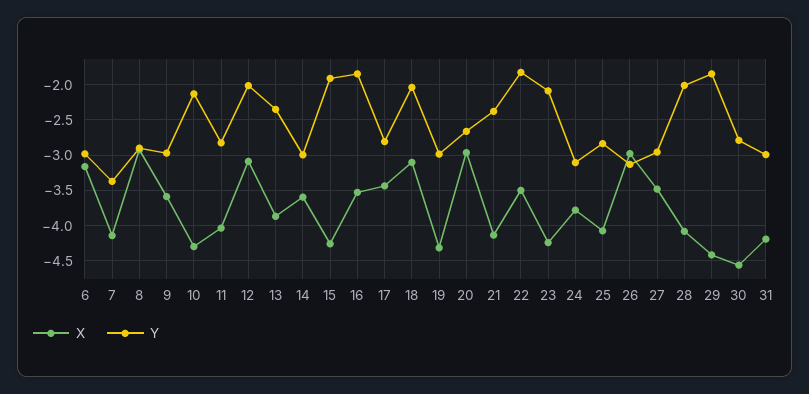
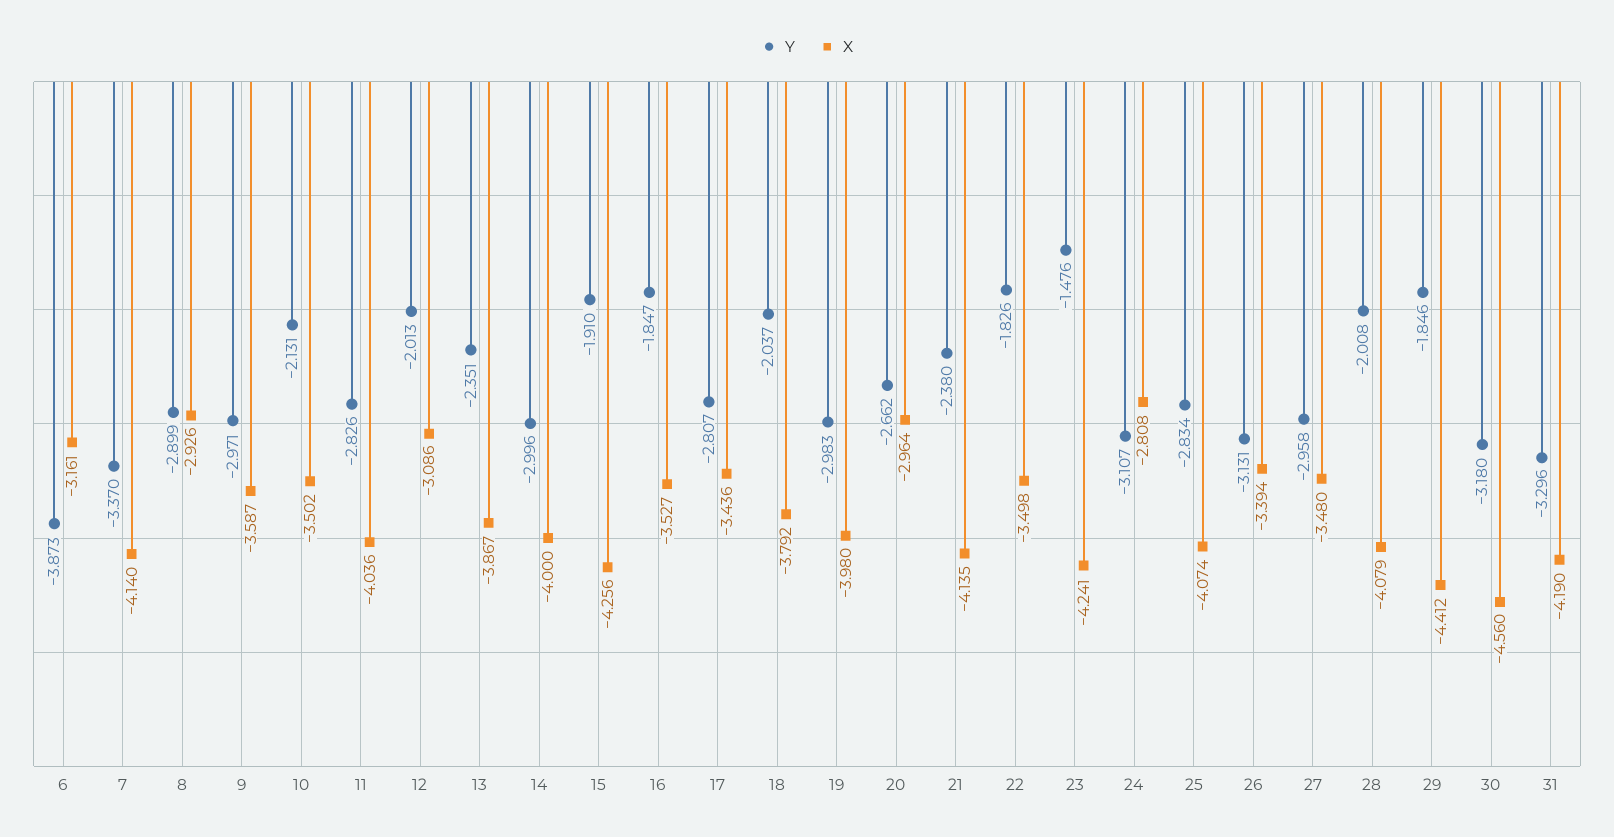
  {
    "X": {
      "6": -3.161,
      "7": -4.14,
      "8": -2.926,
      "9": -3.587,
-     "10": -4.3,
+     "10": -3.502,
      "11": -4.036,
      "12": -3.086,
      "13": -3.867,
-     "14": -3.6,
+     "14": -4,
      "15": -4.256,
      "16": -3.527,
      "17": -3.436,
-     "18": -3.1,
+     "18": -3.792,
-     "19": -4.3,
+     "19": -3.98,
      "20": -2.964,
      "21": -4.135,
      "22": -3.498,
      "23": -4.241,
-     "24": -3.8,
+     "24": -2.808,
      "25": -4.074,
-     "26": -3,
+     "26": -3.394,
      "27": -3.48,
      "28": -4.079,
      "29": -4.412,
      "30": -4.56,
      "31": -4.19
    },
    "Y": {
-     "6": -3,
+     "6": -3.873,
      "7": -3.37,
      "8": -2.899,
      "9": -2.971,
      "10": -2.131,
      "11": -2.826,
      "12": -2.013,
      "13": -2.351,
      "14": -2.996,
      "15": -1.91,
      "16": -1.847,
      "17": -2.807,
      "18": -2.037,
      "19": -2.983,
      "20": -2.662,
      "21": -2.38,
      "22": -1.826,
-     "23": -2.1,
+     "23": -1.476,
      "24": -3.107,
      "25": -2.834,
      "26": -3.131,
      "27": -2.958,
      "28": -2.008,
      "29": -1.846,
-     "30": -2.8,
+     "30": -3.18,
-     "31": -3
+     "31": -3.296
    }
  }

